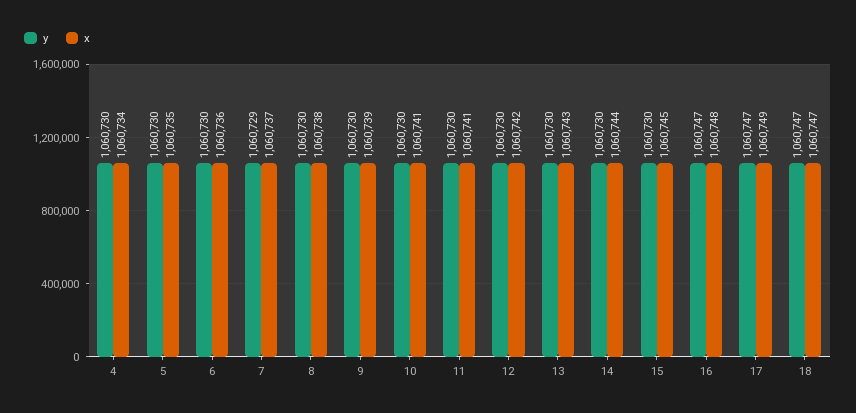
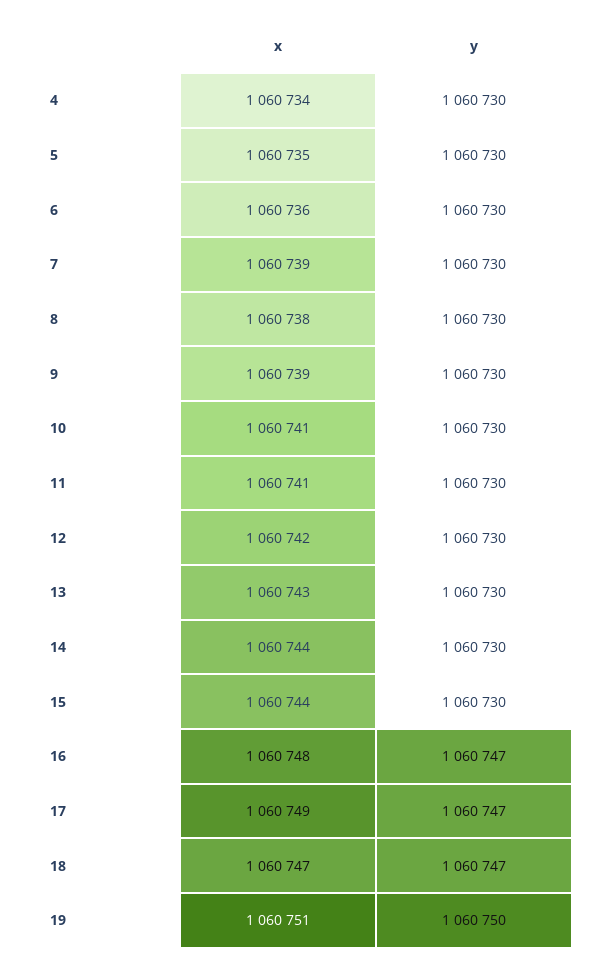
  {
    "y": {
      "4": 1060730,
      "5": 1060730,
      "6": 1060730,
-     "7": 1060729,
+     "7": 1060730,
      "8": 1060730,
      "9": 1060730,
      "10": 1060730,
      "11": 1060730,
      "12": 1060730,
      "13": 1060730,
      "14": 1060730,
      "15": 1060730,
      "16": 1060747,
      "17": 1060747,
-     "18": 1060747
+     "18": 1060747,
+     "19": 1060750
    },
    "x": {
      "4": 1060734,
      "5": 1060735,
      "6": 1060736,
-     "7": 1060737,
+     "7": 1060739,
      "8": 1060738,
      "9": 1060739,
      "10": 1060741,
      "11": 1060741,
      "12": 1060742,
      "13": 1060743,
      "14": 1060744,
-     "15": 1060745,
+     "15": 1060744,
      "16": 1060748,
      "17": 1060749,
-     "18": 1060747
+     "18": 1060747,
+     "19": 1060751
    }
  }

